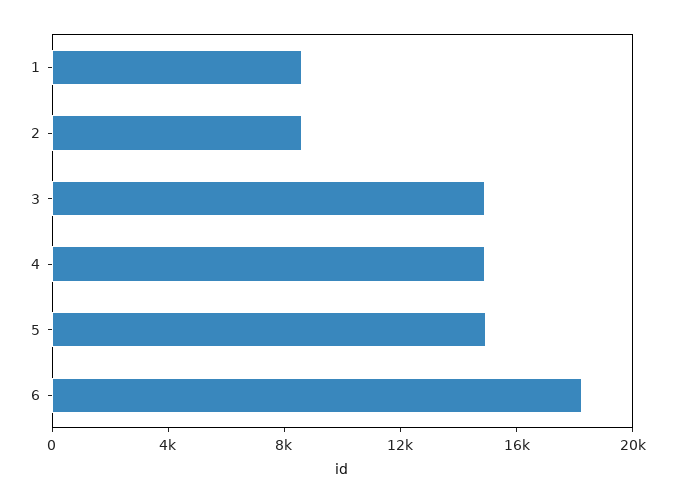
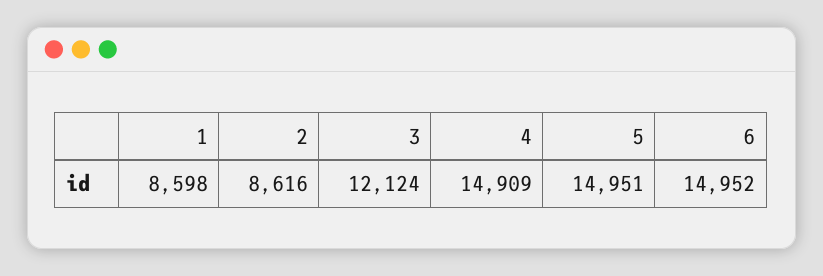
  {
    "1": 8598,
    "2": 8616,
-   "3": 15000,
+   "3": 12124,
    "4": 14909,
    "5": 14951,
-   "6": 18000
+   "6": 14952
  }

